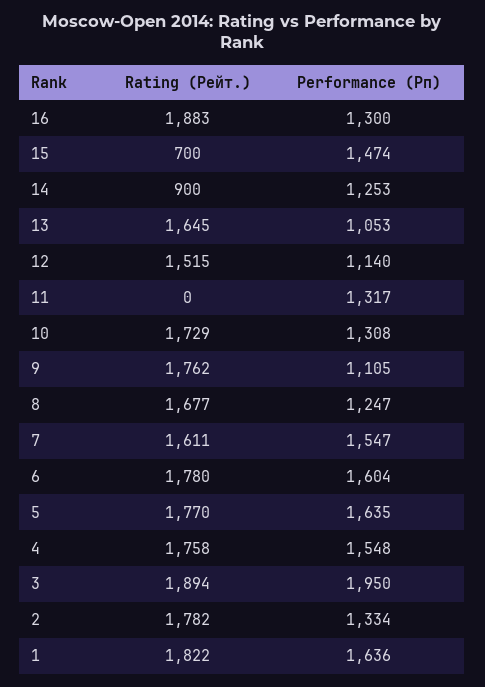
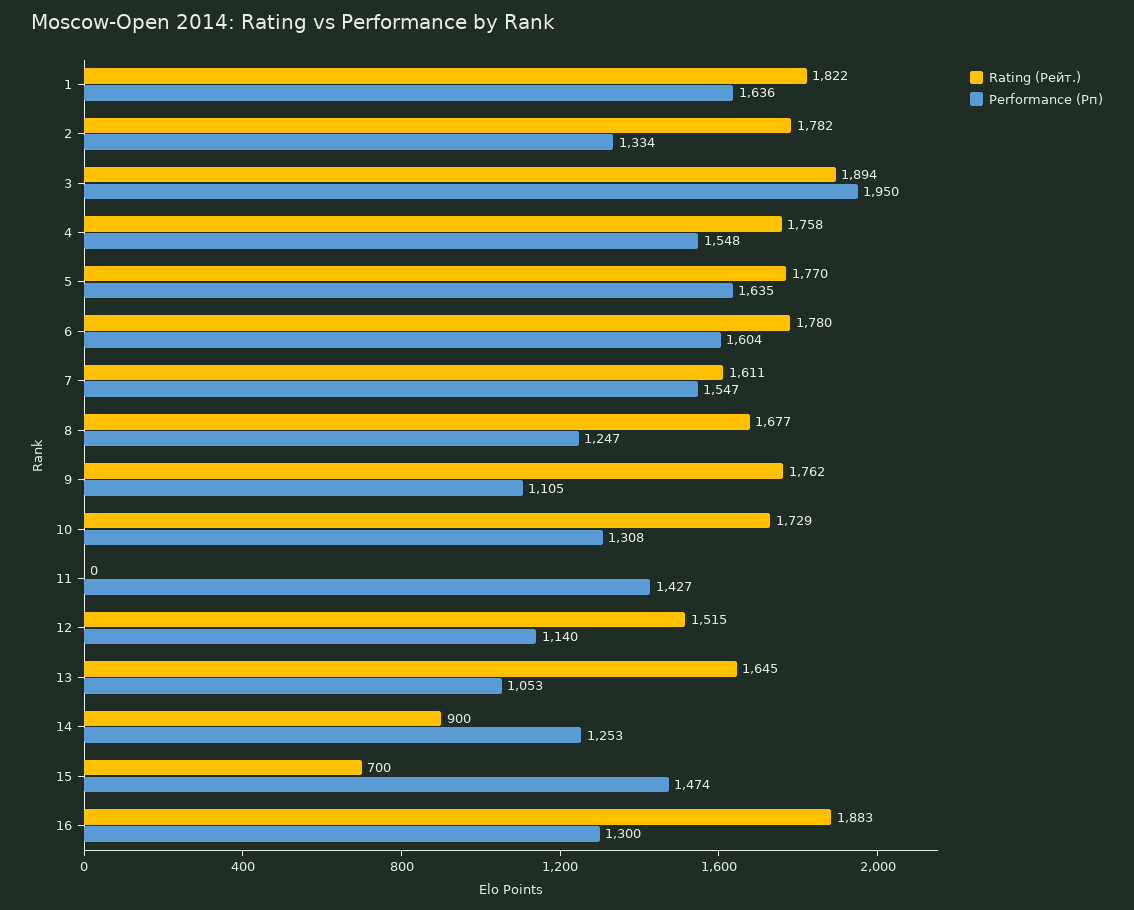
  {
    "Rating (Рейт.)": {
      "16": 1883,
      "15": 700,
      "14": 900,
      "13": 1645,
      "12": 1515,
      "11": 0,
      "10": 1729,
      "9": 1762,
      "8": 1677,
      "7": 1611,
      "6": 1780,
      "5": 1770,
      "4": 1758,
      "3": 1894,
      "2": 1782,
      "1": 1822
    },
    "Performance (Рп)": {
      "16": 1300,
      "15": 1474,
      "14": 1253,
      "13": 1053,
      "12": 1140,
-     "11": 1317,
+     "11": 1427,
      "10": 1308,
      "9": 1105,
      "8": 1247,
      "7": 1547,
      "6": 1604,
      "5": 1635,
      "4": 1548,
      "3": 1950,
      "2": 1334,
      "1": 1636
    }
  }

